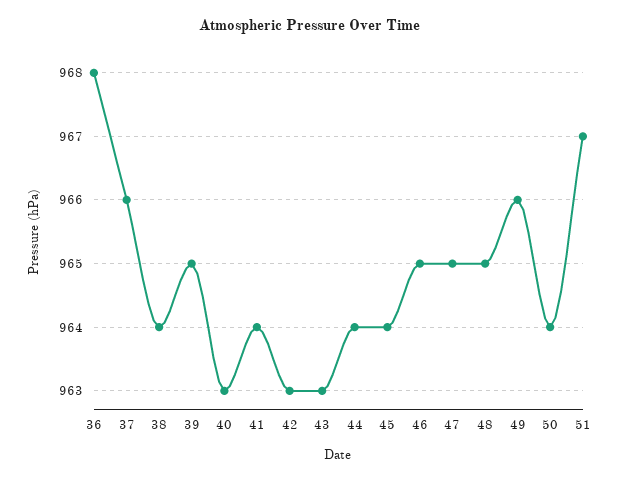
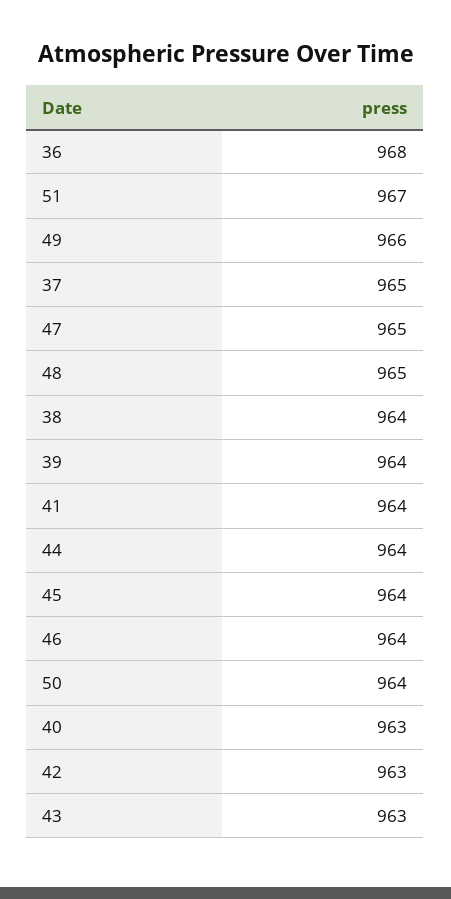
  {
    "36": 968,
-   "37": 966,
+   "37": 965,
    "38": 964,
-   "39": 965,
+   "39": 964,
    "40": 963,
    "41": 964,
    "42": 963,
    "43": 963,
    "44": 964,
    "45": 964,
-   "46": 965,
+   "46": 964,
    "47": 965,
    "48": 965,
    "49": 966,
    "50": 964,
    "51": 967
  }

